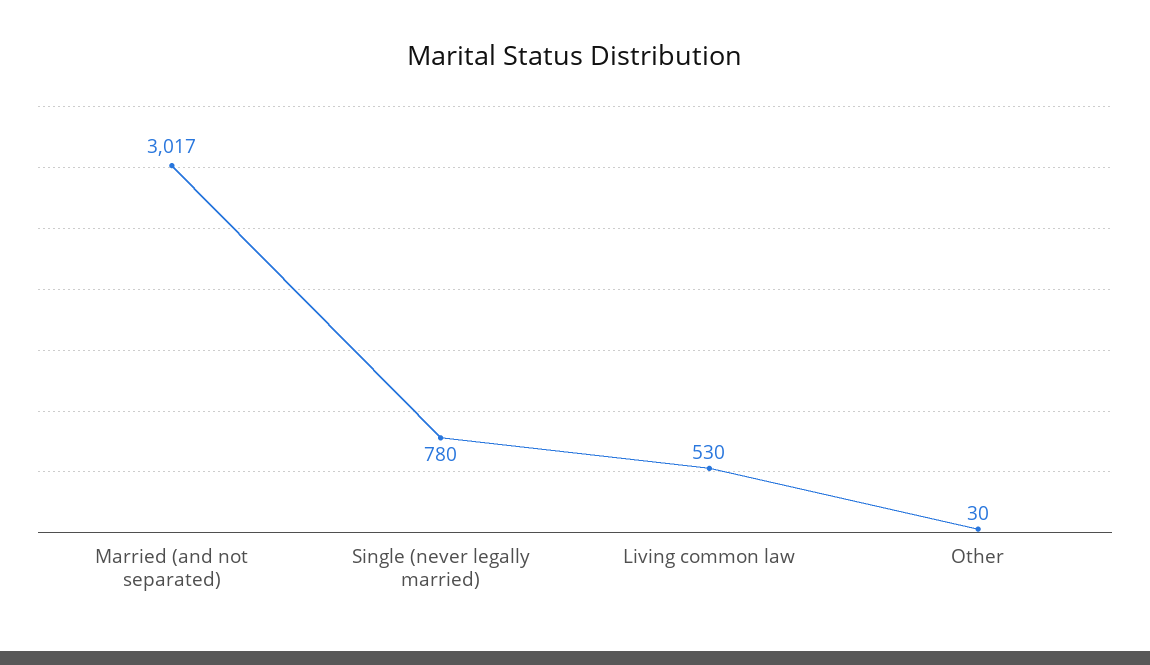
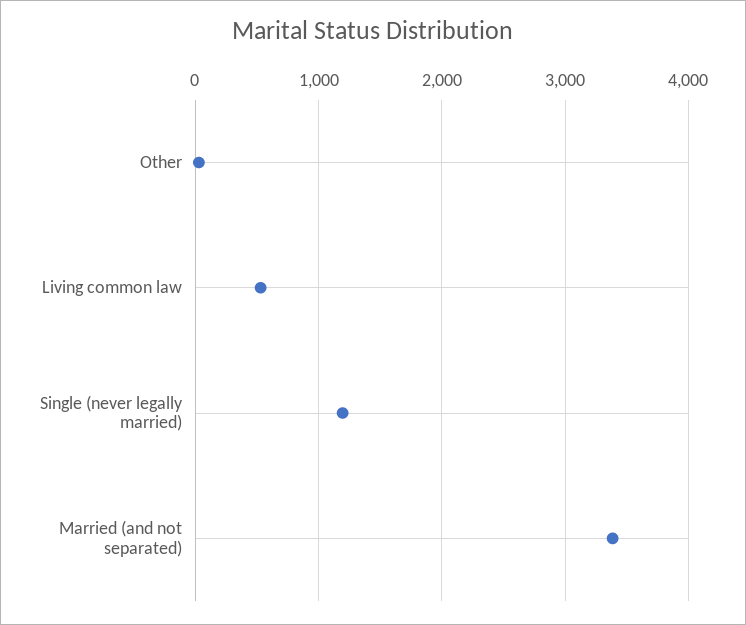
  {
-   "Married (and not separated)": 3017,
+   "Married (and not separated)": 3400,
-   "Single (never legally married)": 780,
+   "Single (never legally married)": 1200,
    "Living common law": 530,
    "Other": 30
  }

